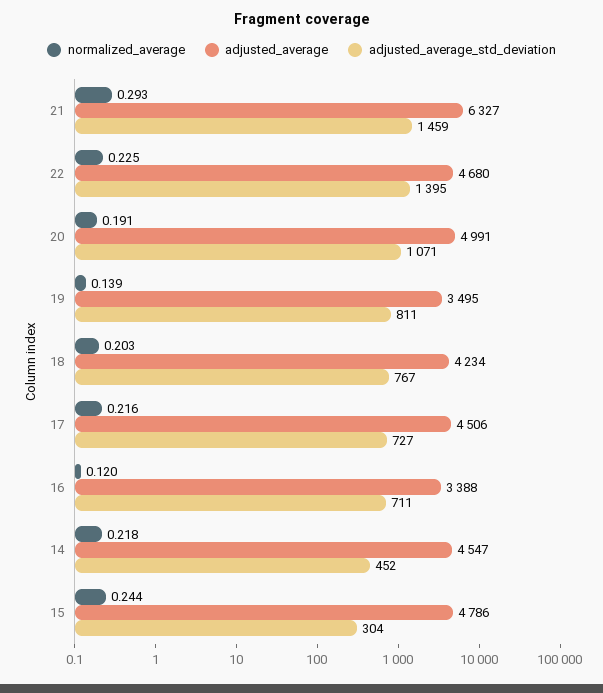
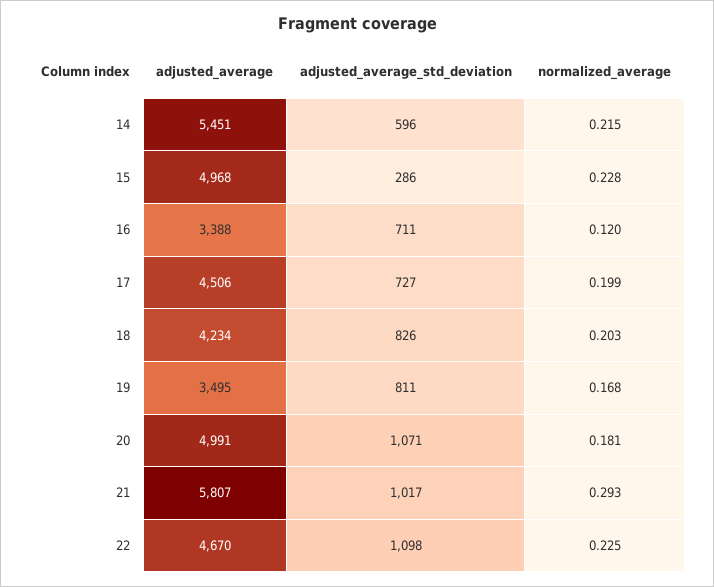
  {
    "normalized_average": {
      "21": 0.293,
      "22": 0.225,
-     "20": 0.191,
+     "20": 0.181,
-     "19": 0.139,
+     "19": 0.168,
      "18": 0.203,
-     "17": 0.216,
+     "17": 0.199,
      "16": 0.12,
-     "14": 0.218,
+     "14": 0.215,
-     "15": 0.244
+     "15": 0.228
    },
    "adjusted_average": {
-     "21": 6327,
+     "21": 5807,
-     "22": 4680,
+     "22": 4670,
      "20": 4991,
      "19": 3495,
      "18": 4234,
      "17": 4506,
      "16": 3388,
-     "14": 4547,
+     "14": 5451,
-     "15": 4786
+     "15": 4968
    },
    "adjusted_average_std_deviation": {
-     "21": 1459,
+     "21": 1017,
-     "22": 1395,
+     "22": 1098,
      "20": 1071,
      "19": 811,
-     "18": 767,
+     "18": 826,
      "17": 727,
      "16": 711,
-     "14": 452,
+     "14": 596,
-     "15": 304
+     "15": 286
    }
  }

